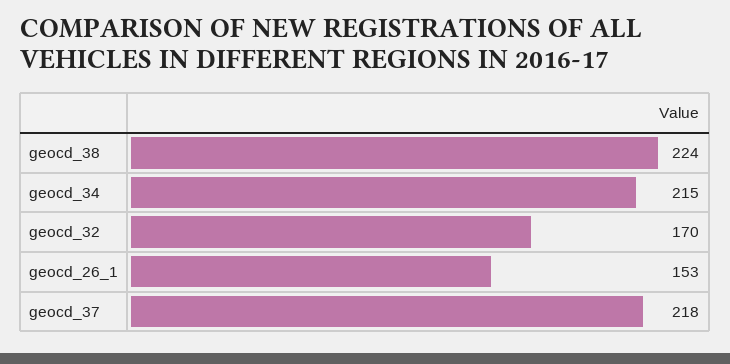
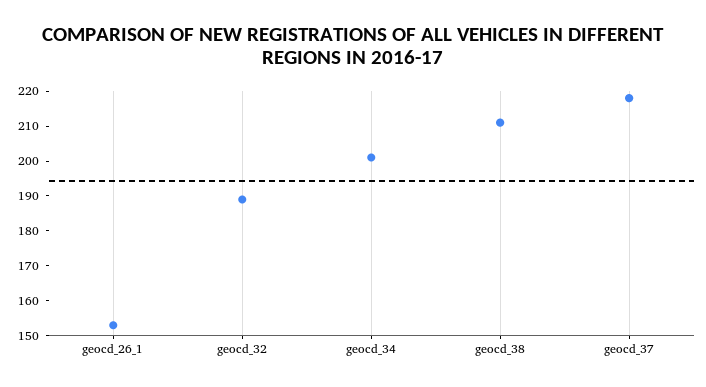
  {
-   "geocd_38": 224,
+   "geocd_38": 210,
-   "geocd_34": 215,
+   "geocd_34": 200,
-   "geocd_32": 170,
+   "geocd_32": 190,
    "geocd_26_1": 153,
    "geocd_37": 218
  }

